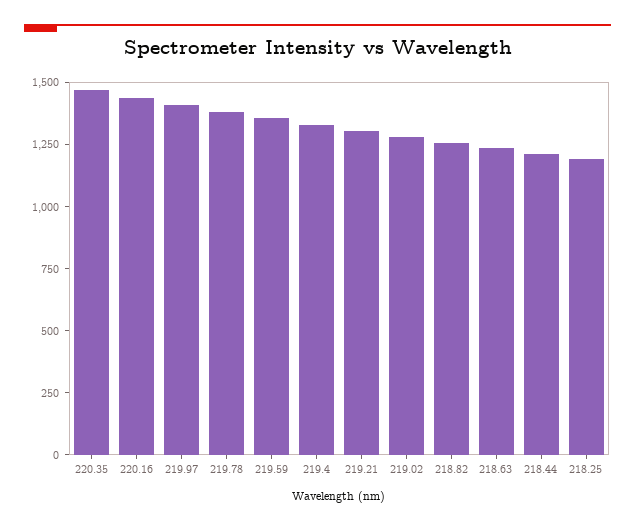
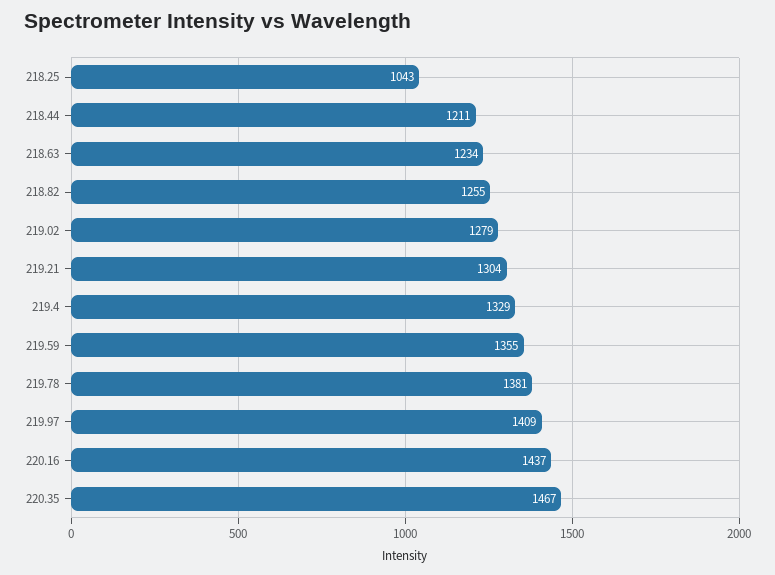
  {
    "220.35": 1467,
    "220.16": 1437,
    "219.97": 1409,
    "219.78": 1381,
    "219.59": 1355,
    "219.4": 1329,
    "219.21": 1304,
    "219.02": 1279,
    "218.82": 1255,
    "218.63": 1234,
    "218.44": 1211,
-   "218.25": 1200
+   "218.25": 1043
  }

